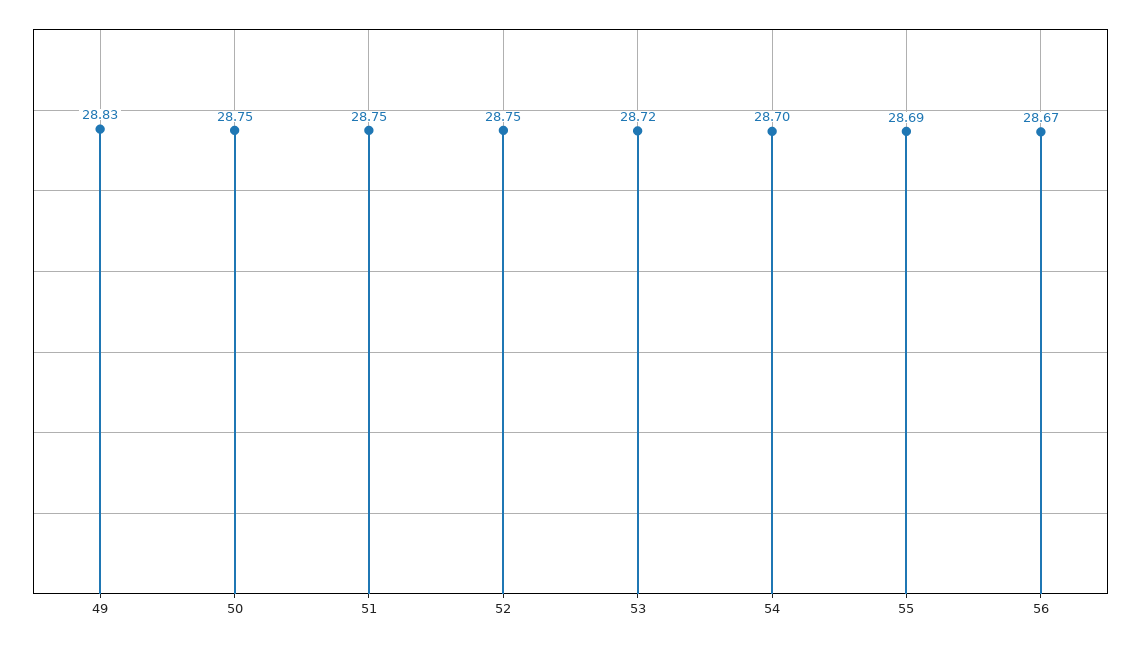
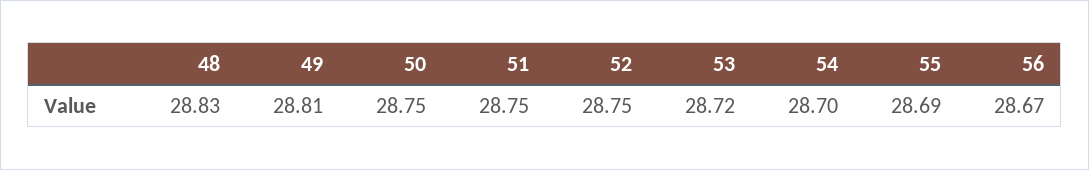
  {
-   "49": 28.83,
+   "49": 28.81,
    "50": 28.75,
    "51": 28.75,
    "52": 28.75,
    "53": 28.72,
    "54": 28.7,
    "55": 28.69,
-   "56": 28.67
+   "56": 28.67,
+   "48": 28.83
  }

